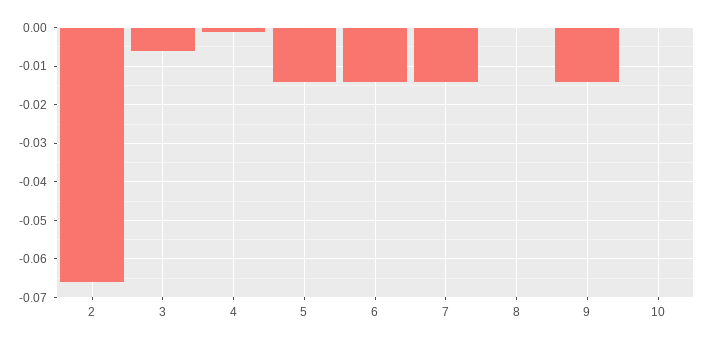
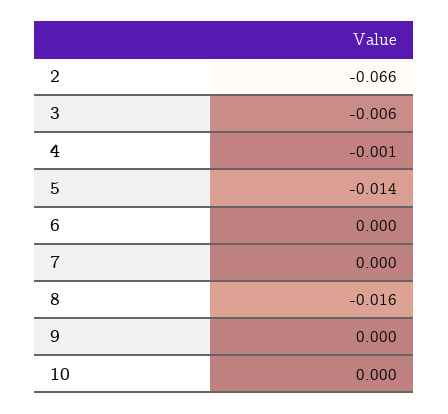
  {
    "2": -0.066,
    "3": -0.006,
    "4": -0.001,
    "5": -0.014,
-   "6": -0.015,
+   "6": 0,
-   "7": -0.015,
+   "7": 0,
-   "8": 0,
+   "8": -0.016,
-   "9": -0.015,
+   "9": 0,
    "10": 0
  }

